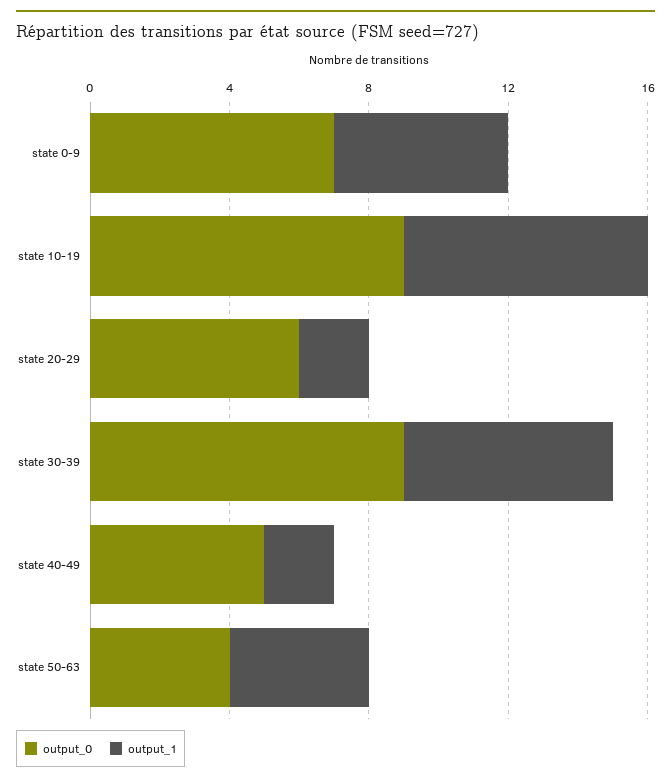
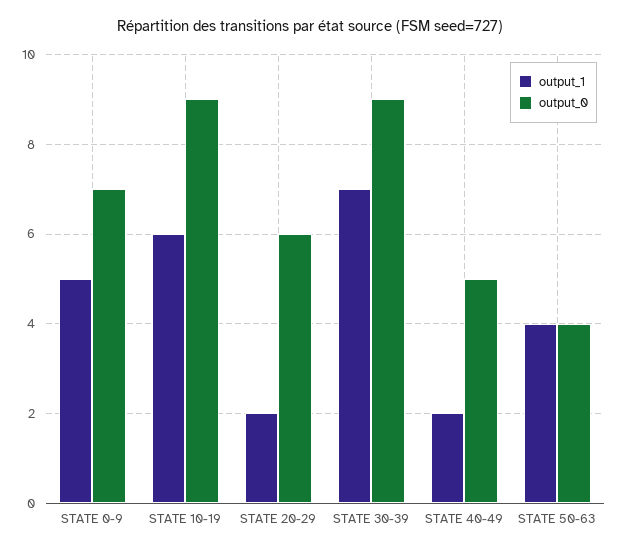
  {
    "output_0": {
      "state 0-9": 7,
      "state 10-19": 9,
      "state 20-29": 6,
      "state 30-39": 9,
      "state 40-49": 5,
      "state 50-63": 4
    },
    "output_1": {
      "state 0-9": 5,
-     "state 10-19": 7,
+     "state 10-19": 6,
      "state 20-29": 2,
-     "state 30-39": 6,
+     "state 30-39": 7,
      "state 40-49": 2,
      "state 50-63": 4
    }
  }

